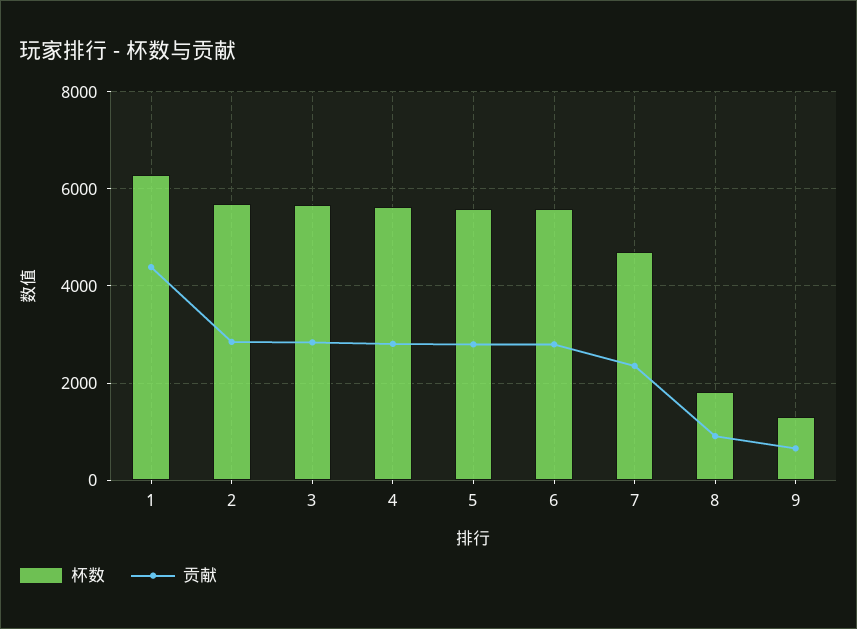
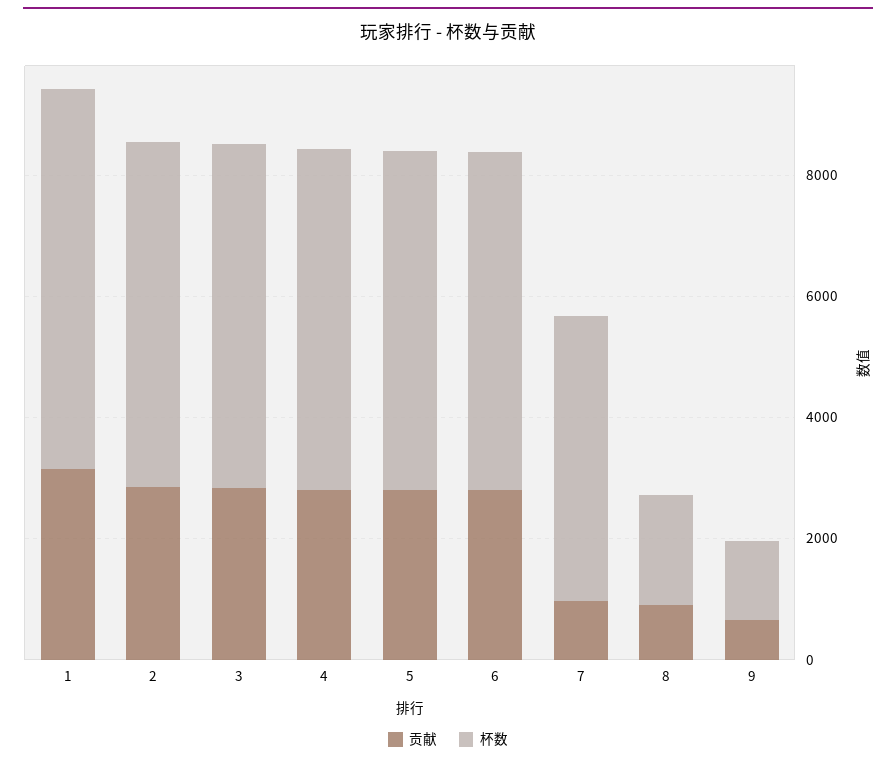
  {
    "杯数": {
      "1": 6200,
      "2": 5600,
      "3": 5600,
      "4": 5600,
      "5": 5600,
      "6": 5600,
      "7": 4800,
      "8": 1800,
      "9": 1400
    },
    "贡献": {
-     "1": 4400,
+     "1": 3000,
      "2": 2800,
      "3": 2800,
      "4": 2800,
      "5": 2800,
      "6": 2800,
-     "7": 2400,
+     "7": 1000,
      "8": 1000,
      "9": 600
    }
  }

